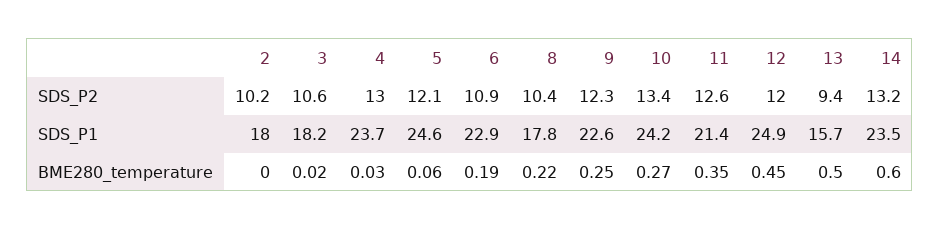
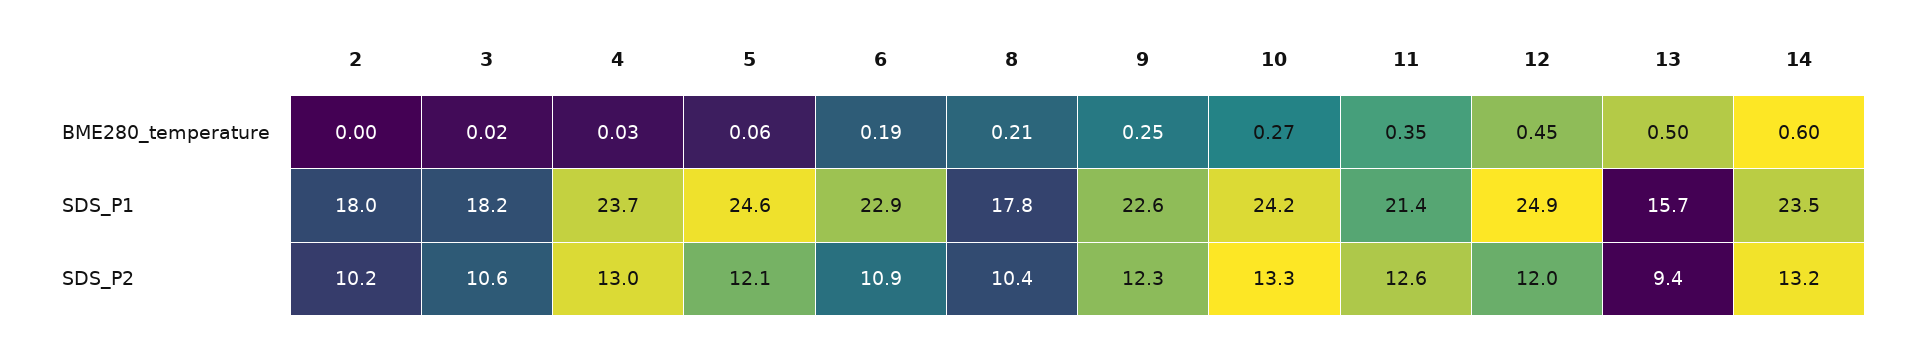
  {
    "2": {
      "SDS_P2": 10.2,
      "SDS_P1": 18,
      "BME280_temperature": 0
    },
    "3": {
      "SDS_P2": 10.6,
      "SDS_P1": 18.2,
      "BME280_temperature": 0.02
    },
    "4": {
      "SDS_P2": 13,
      "SDS_P1": 23.7,
      "BME280_temperature": 0.03
    },
    "5": {
      "SDS_P2": 12.1,
      "SDS_P1": 24.6,
      "BME280_temperature": 0.06
    },
    "6": {
      "SDS_P2": 10.9,
      "SDS_P1": 22.9,
      "BME280_temperature": 0.19
    },
    "8": {
      "SDS_P2": 10.4,
      "SDS_P1": 17.8,
-     "BME280_temperature": 0.22
+     "BME280_temperature": 0.21
    },
    "9": {
      "SDS_P2": 12.3,
      "SDS_P1": 22.6,
      "BME280_temperature": 0.25
    },
    "10": {
-     "SDS_P2": 13.4,
+     "SDS_P2": 13.3,
      "SDS_P1": 24.2,
      "BME280_temperature": 0.27
    },
    "11": {
      "SDS_P2": 12.6,
      "SDS_P1": 21.4,
      "BME280_temperature": 0.35
    },
    "12": {
      "SDS_P2": 12,
      "SDS_P1": 24.9,
      "BME280_temperature": 0.45
    },
    "13": {
      "SDS_P2": 9.4,
      "SDS_P1": 15.7,
      "BME280_temperature": 0.5
    },
    "14": {
      "SDS_P2": 13.2,
      "SDS_P1": 23.5,
      "BME280_temperature": 0.6
    }
  }

